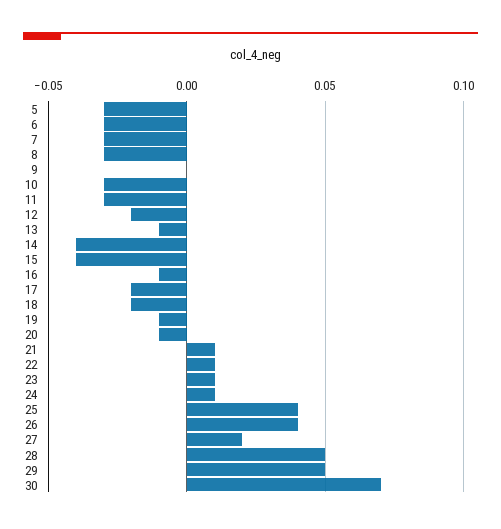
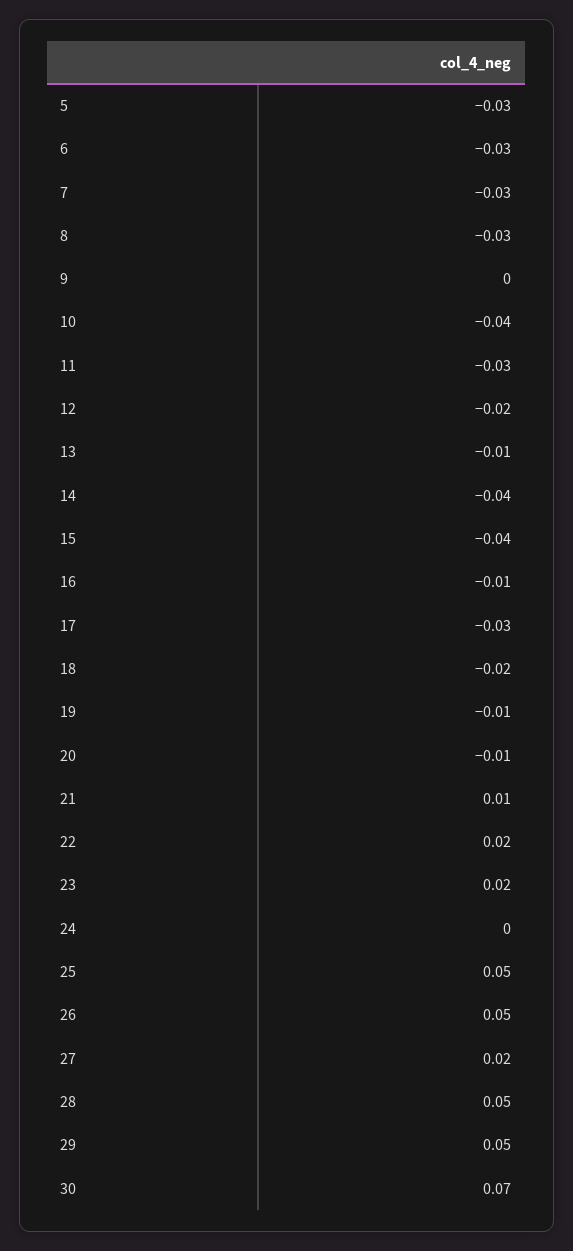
  {
    "5": -0.03,
    "6": -0.03,
    "7": -0.03,
    "8": -0.03,
    "9": 0,
-   "10": -0.03,
+   "10": -0.04,
    "11": -0.03,
    "12": -0.02,
    "13": -0.01,
    "14": -0.04,
    "15": -0.04,
    "16": -0.01,
-   "17": -0.02,
+   "17": -0.03,
    "18": -0.02,
    "19": -0.01,
    "20": -0.01,
    "21": 0.01,
-   "22": 0.01,
+   "22": 0.02,
-   "23": 0.01,
+   "23": 0.02,
-   "24": 0.01,
+   "24": 0,
-   "25": 0.04,
+   "25": 0.05,
-   "26": 0.04,
+   "26": 0.05,
    "27": 0.02,
    "28": 0.05,
    "29": 0.05,
    "30": 0.07
  }

